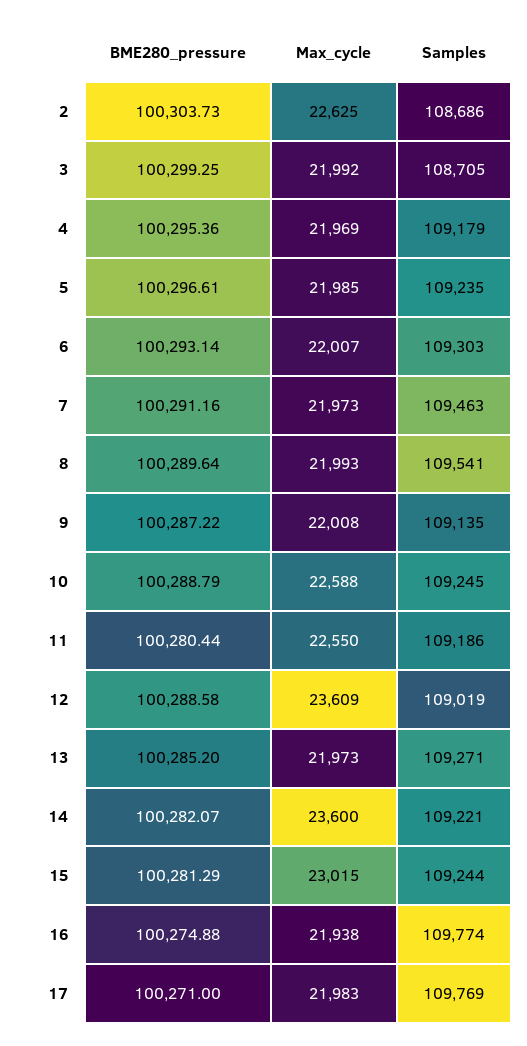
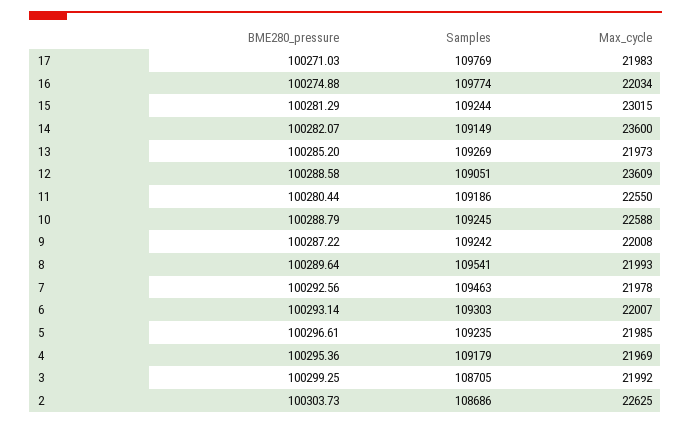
  {
    "BME280_pressure": {
      "2": 100303.73,
      "3": 100299.25,
      "4": 100295.36,
      "5": 100296.61,
      "6": 100293.14,
-     "7": 100291.16,
+     "7": 100292.56,
      "8": 100289.64,
      "9": 100287.22,
      "10": 100288.79,
      "11": 100280.44,
      "12": 100288.58,
      "13": 100285.2,
      "14": 100282.07,
      "15": 100281.29,
      "16": 100274.88,
-     "17": 100271
+     "17": 100271.03
    },
    "Max_cycle": {
      "2": 22625,
      "3": 21992,
      "4": 21969,
      "5": 21985,
      "6": 22007,
-     "7": 21973,
+     "7": 21978,
      "8": 21993,
      "9": 22008,
      "10": 22588,
      "11": 22550,
      "12": 23609,
      "13": 21973,
      "14": 23600,
      "15": 23015,
-     "16": 21938,
+     "16": 22034,
      "17": 21983
    },
    "Samples": {
      "2": 108686,
      "3": 108705,
      "4": 109179,
      "5": 109235,
      "6": 109303,
      "7": 109463,
      "8": 109541,
-     "9": 109135,
+     "9": 109242,
      "10": 109245,
      "11": 109186,
-     "12": 109019,
+     "12": 109051,
-     "13": 109271,
+     "13": 109269,
-     "14": 109221,
+     "14": 109149,
      "15": 109244,
      "16": 109774,
      "17": 109769
    }
  }

